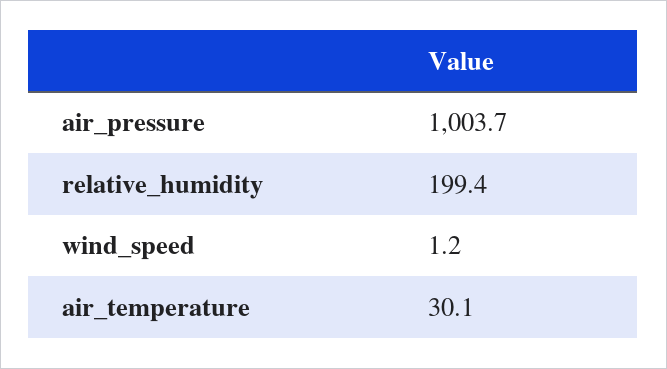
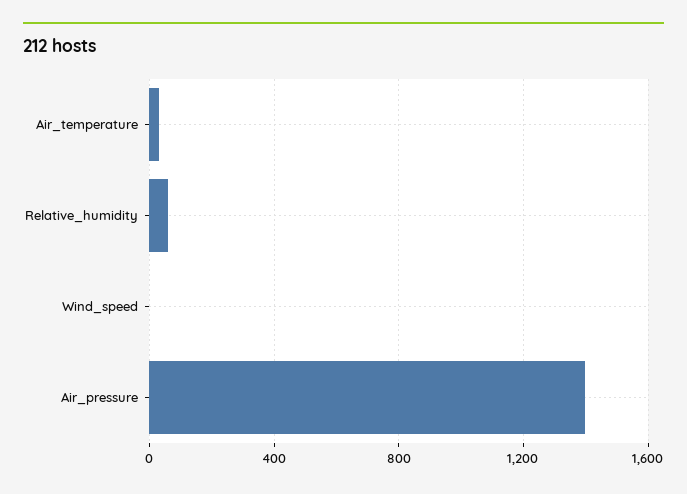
  {
-   "air_pressure": 1003.7,
+   "air_pressure": 1400,
-   "relative_humidity": 199.4,
+   "relative_humidity": 50,
    "wind_speed": 1.2,
    "air_temperature": 30.1
  }

